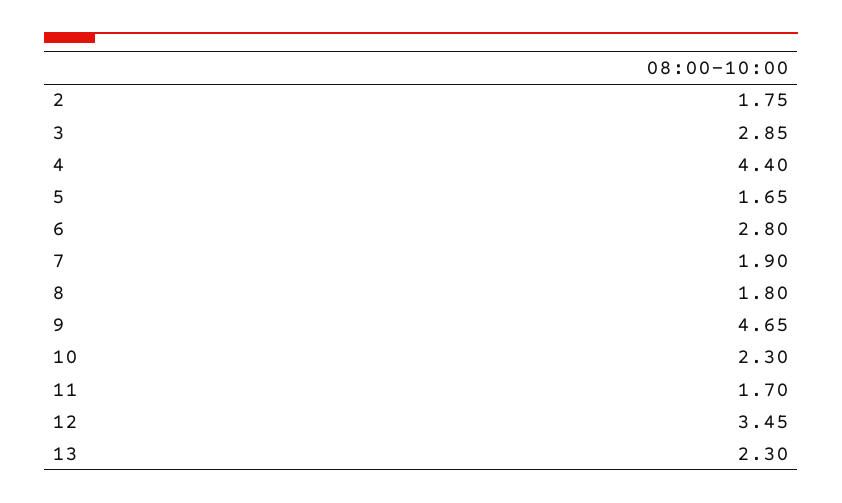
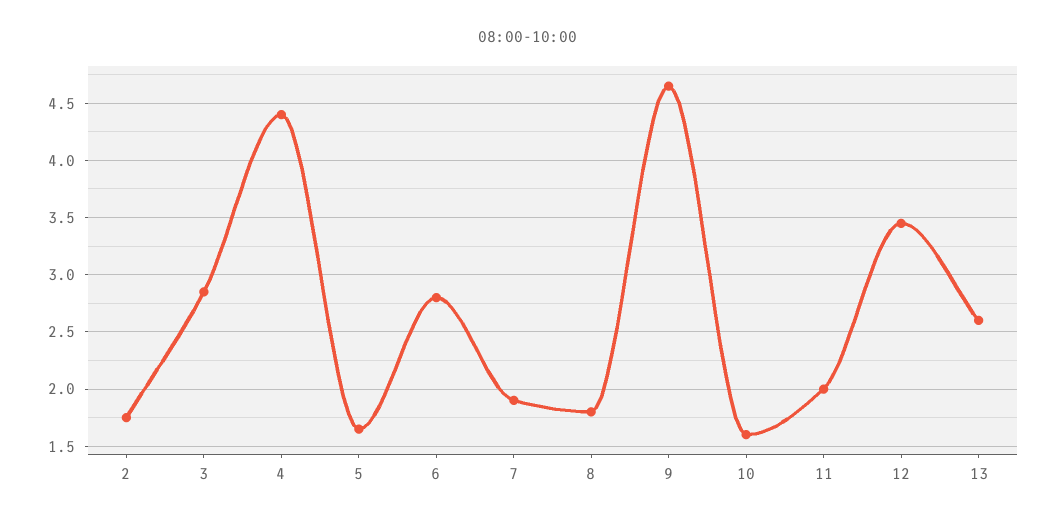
  {
    "2": 1.75,
    "3": 2.85,
    "4": 4.4,
    "5": 1.65,
    "6": 2.8,
    "7": 1.9,
    "8": 1.8,
    "9": 4.65,
-   "10": 2.3,
+   "10": 1.6,
-   "11": 1.7,
+   "11": 2,
    "12": 3.45,
-   "13": 2.3
+   "13": 2.6
  }

